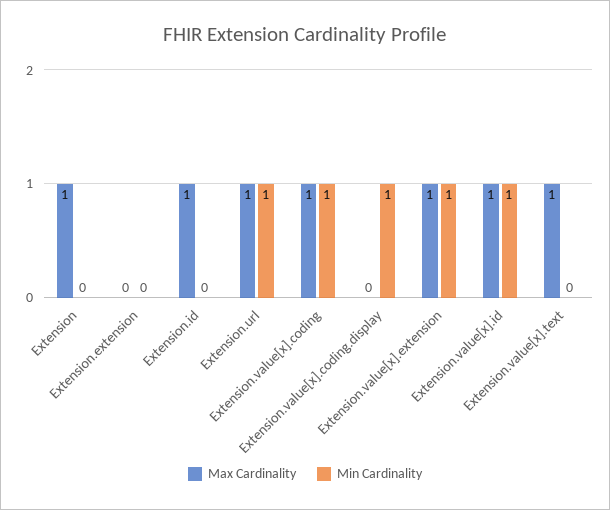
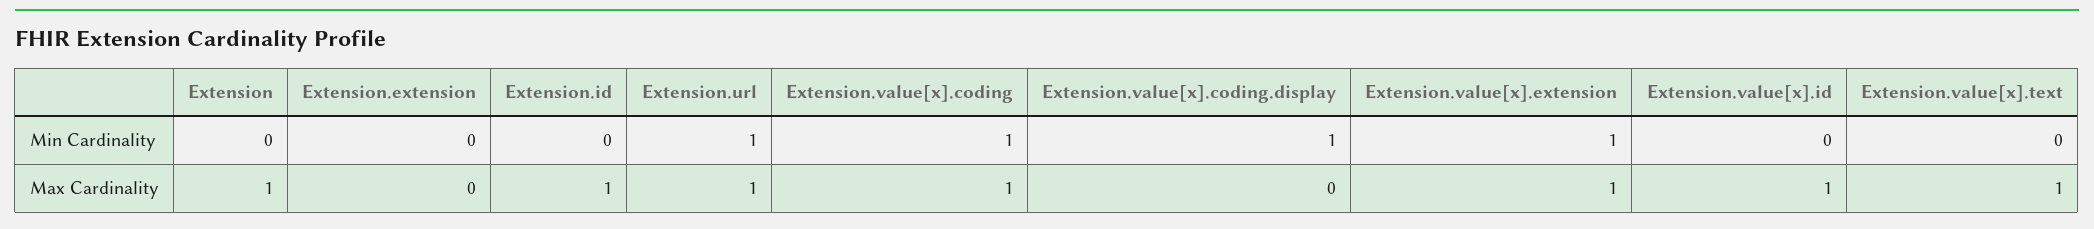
  {
    "Max Cardinality": {
      "Extension": 1,
      "Extension.extension": 0,
      "Extension.id": 1,
      "Extension.url": 1,
      "Extension.value[x].coding": 1,
      "Extension.value[x].coding.display": 0,
      "Extension.value[x].extension": 1,
      "Extension.value[x].id": 1,
      "Extension.value[x].text": 1
    },
    "Min Cardinality": {
      "Extension": 0,
      "Extension.extension": 0,
      "Extension.id": 0,
      "Extension.url": 1,
      "Extension.value[x].coding": 1,
      "Extension.value[x].coding.display": 1,
      "Extension.value[x].extension": 1,
-     "Extension.value[x].id": 1,
+     "Extension.value[x].id": 0,
      "Extension.value[x].text": 0
    }
  }

